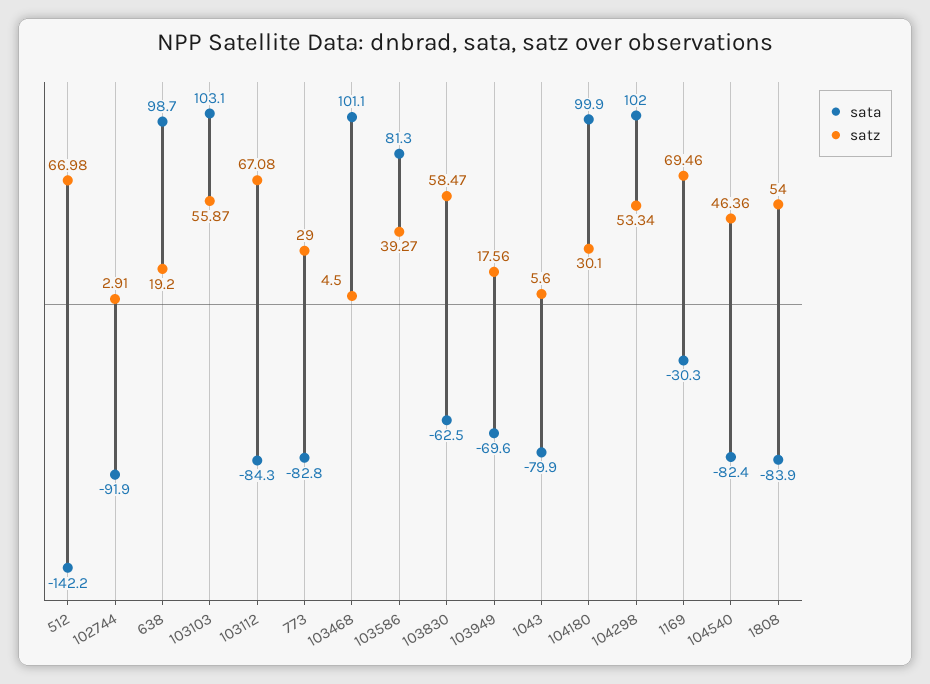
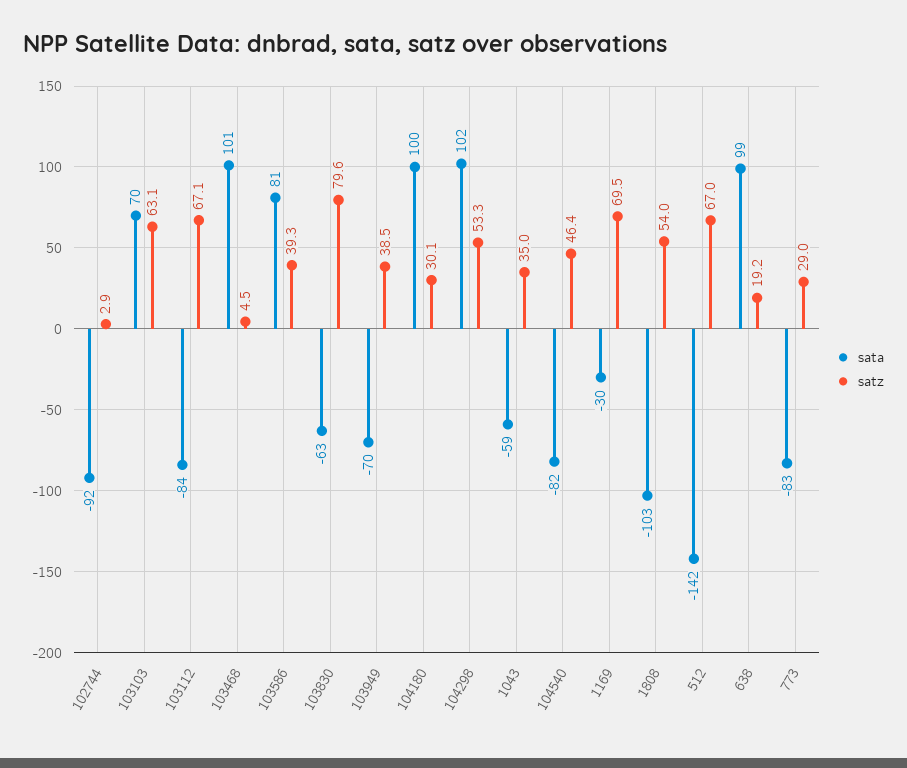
  {
    "sata": {
      "512": -142.2,
      "102744": -91.9,
      "638": 98.7,
-     "103103": 103.1,
+     "103103": 70,
      "103112": -84.3,
      "773": -82.8,
      "103468": 101.1,
      "103586": 81.3,
      "103830": -62.5,
      "103949": -69.6,
-     "1043": -79.9,
+     "1043": -59,
      "104180": 99.9,
      "104298": 102,
      "1169": -30.3,
      "104540": -82.4,
-     "1808": -83.9
+     "1808": -103
    },
    "satz": {
      "512": 66.98,
      "102744": 2.91,
      "638": 19.2,
-     "103103": 55.87,
+     "103103": 63.1,
      "103112": 67.08,
      "773": 29,
      "103468": 4.5,
      "103586": 39.27,
-     "103830": 58.47,
+     "103830": 79.6,
-     "103949": 17.56,
+     "103949": 38.5,
-     "1043": 5.6,
+     "1043": 35,
      "104180": 30.1,
      "104298": 53.34,
      "1169": 69.46,
      "104540": 46.36,
      "1808": 54
    }
  }

